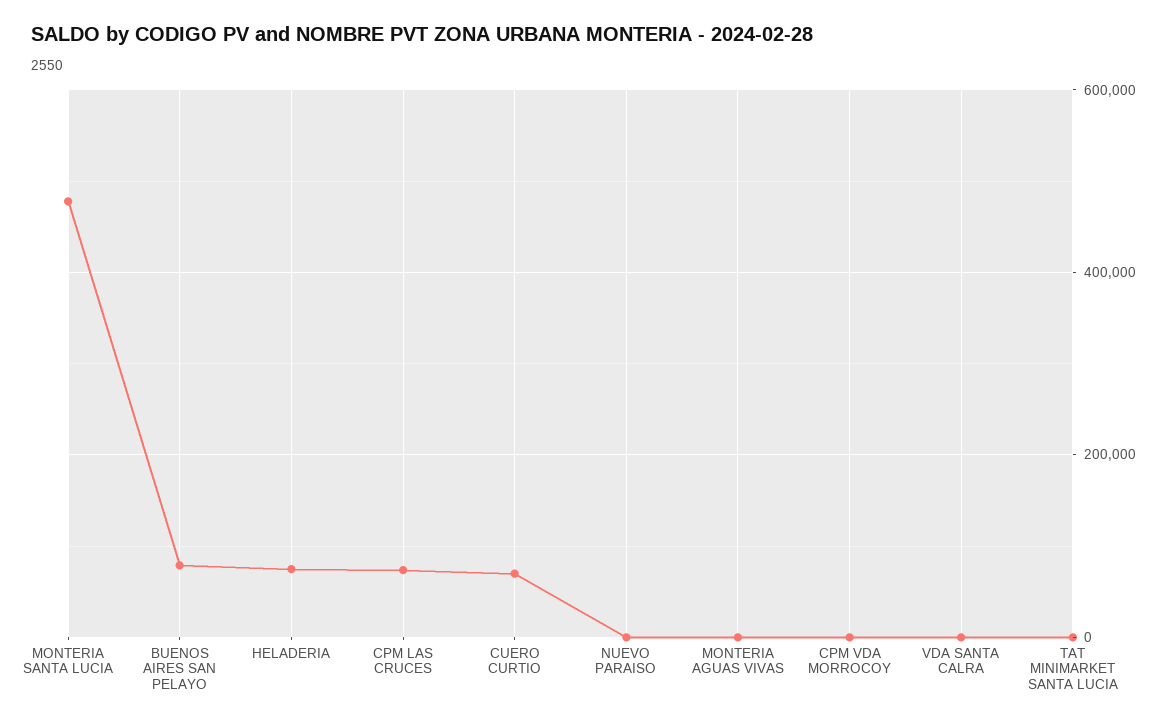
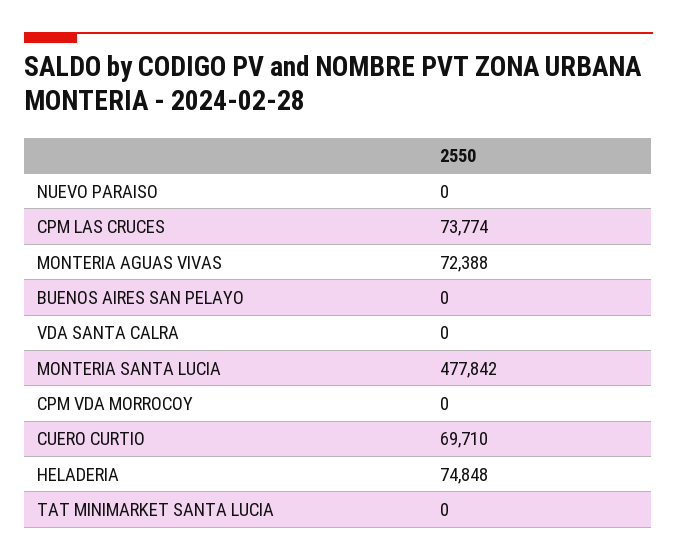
  {
    "MONTERIA SANTA LUCIA": 477842,
-   "BUENOS AIRES SAN PELAYO": 80000,
+   "BUENOS AIRES SAN PELAYO": 0,
    "HELADERIA": 74848,
    "CPM LAS CRUCES": 73774,
    "CUERO CURTIO": 69710,
    "NUEVO PARAISO": 0,
-   "MONTERIA AGUAS VIVAS": 0,
+   "MONTERIA AGUAS VIVAS": 72388,
    "CPM VDA MORROCOY": 0,
    "VDA SANTA CALRA": 0,
    "TAT MINIMARKET SANTA LUCIA": 0
  }

